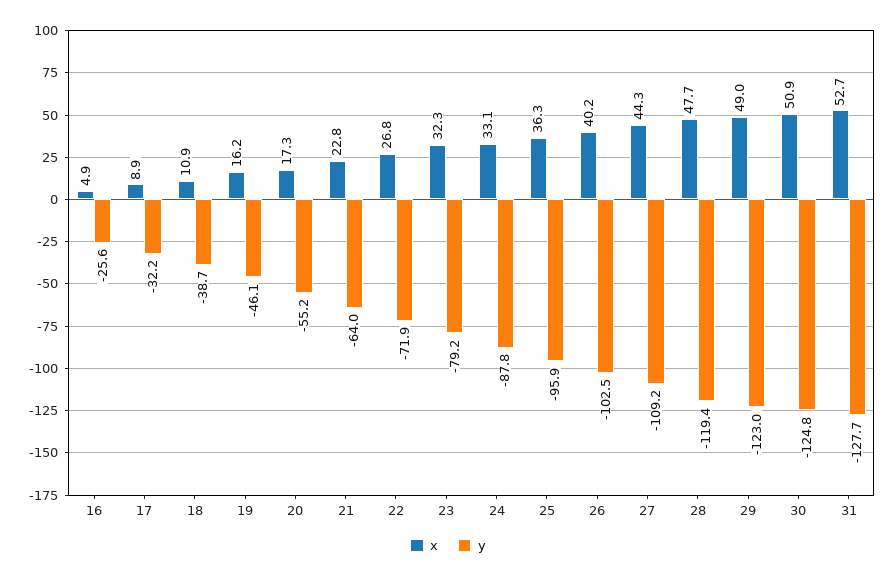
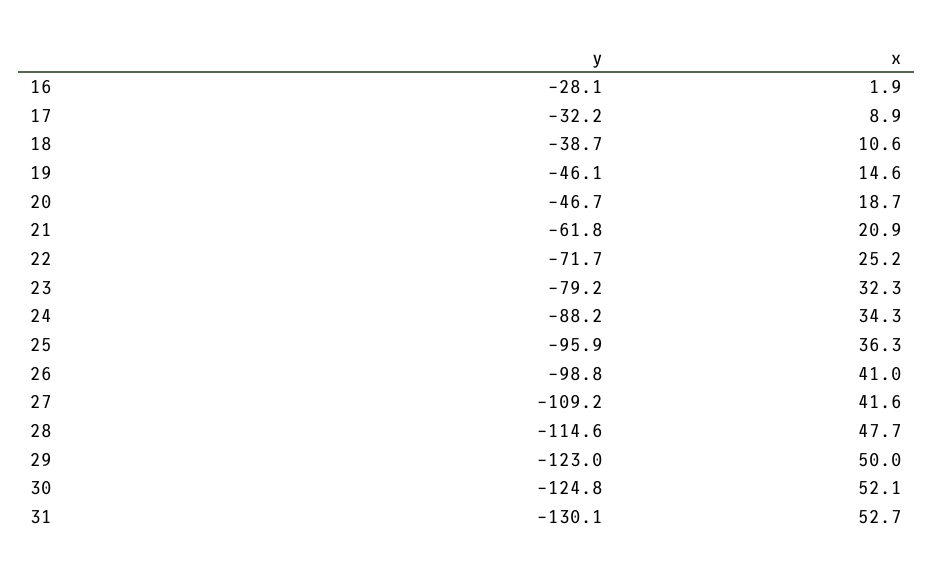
  {
    "x": {
-     "16": 4.9,
+     "16": 1.9,
      "17": 8.9,
-     "18": 10.9,
+     "18": 10.6,
-     "19": 16.2,
+     "19": 14.6,
-     "20": 17.3,
+     "20": 18.7,
-     "21": 22.8,
+     "21": 20.9,
-     "22": 26.8,
+     "22": 25.2,
      "23": 32.3,
-     "24": 33.1,
+     "24": 34.3,
      "25": 36.3,
-     "26": 40.2,
+     "26": 41,
-     "27": 44.3,
+     "27": 41.6,
      "28": 47.7,
-     "29": 49,
+     "29": 50,
-     "30": 50.9,
+     "30": 52.1,
      "31": 52.7
    },
    "y": {
-     "16": -25.6,
+     "16": -28.1,
      "17": -32.2,
      "18": -38.7,
      "19": -46.1,
-     "20": -55.2,
+     "20": -46.7,
-     "21": -64,
+     "21": -61.8,
-     "22": -71.9,
+     "22": -71.7,
      "23": -79.2,
-     "24": -87.8,
+     "24": -88.2,
      "25": -95.9,
-     "26": -102.5,
+     "26": -98.8,
      "27": -109.2,
-     "28": -119.4,
+     "28": -114.6,
      "29": -123,
      "30": -124.8,
-     "31": -127.7
+     "31": -130.1
    }
  }

